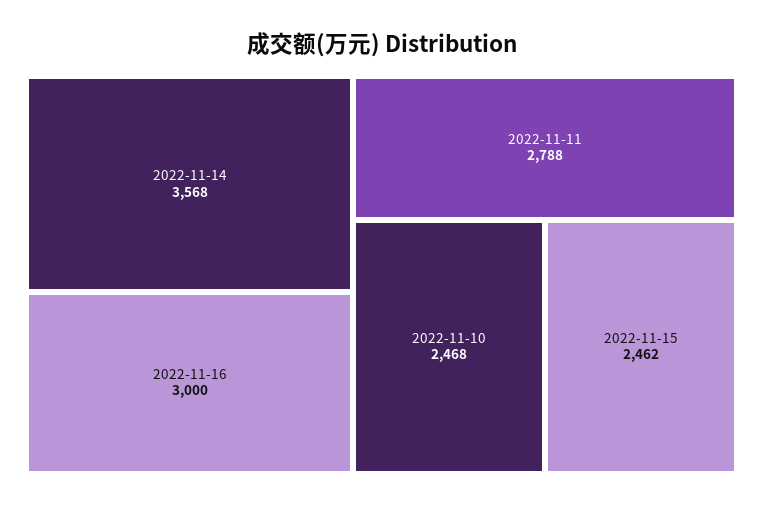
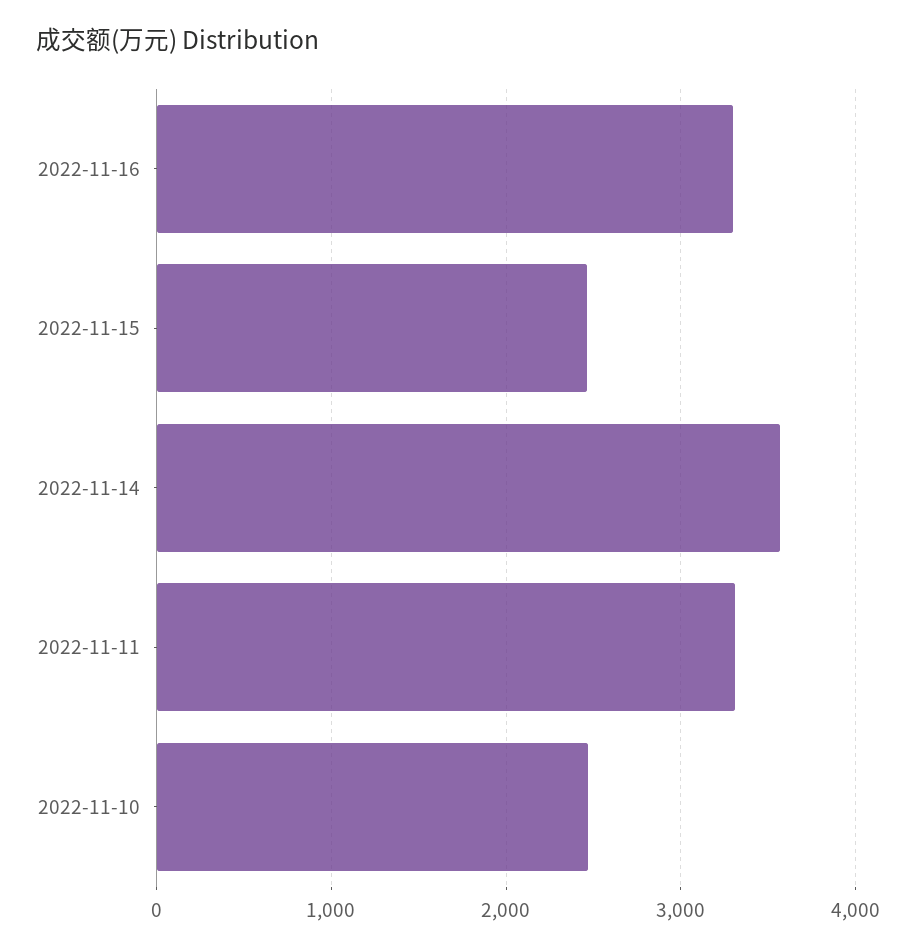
  {
    "2022-11-14": 3568,
-   "2022-11-16": 3000,
+   "2022-11-16": 3300,
-   "2022-11-11": 2788,
+   "2022-11-11": 3300,
    "2022-11-10": 2468,
    "2022-11-15": 2462
  }

